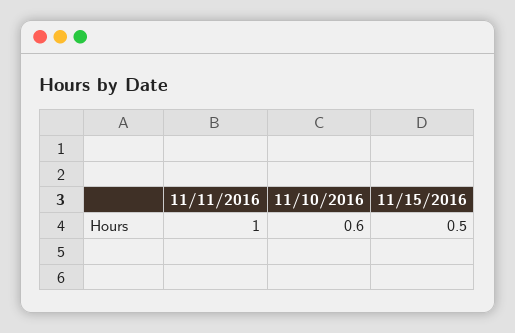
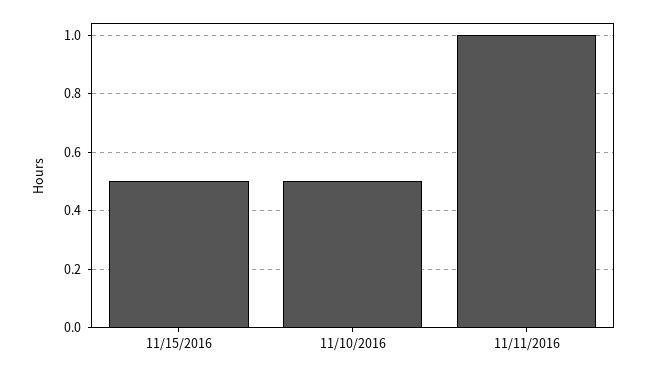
  {
    "11/11/2016": 1,
-   "11/10/2016": 0.6,
+   "11/10/2016": 0.5,
    "11/15/2016": 0.5
  }

